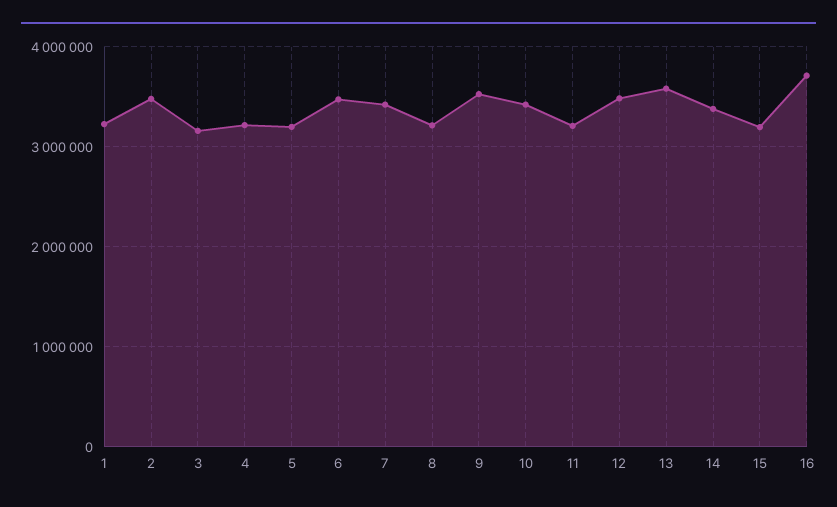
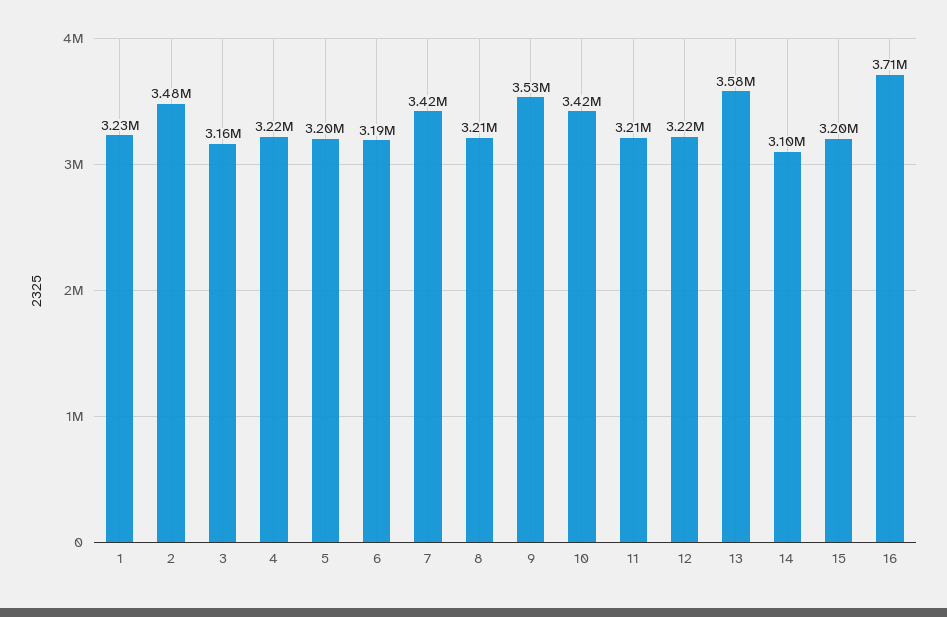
  {
    "1": 3230000,
    "2": 3480000,
    "3": 3160000,
    "4": 3220000,
    "5": 3200000,
-   "6": 3500000,
+   "6": 3190000,
    "7": 3420000,
    "8": 3210000,
    "9": 3530000,
    "10": 3420000,
    "11": 3210000,
-   "12": 3500000,
+   "12": 3220000,
    "13": 3580000,
-   "14": 3400000,
+   "14": 3100000,
    "15": 3200000,
    "16": 3710000
  }

